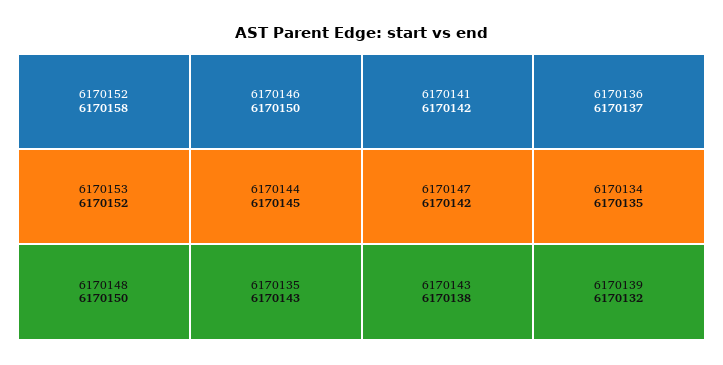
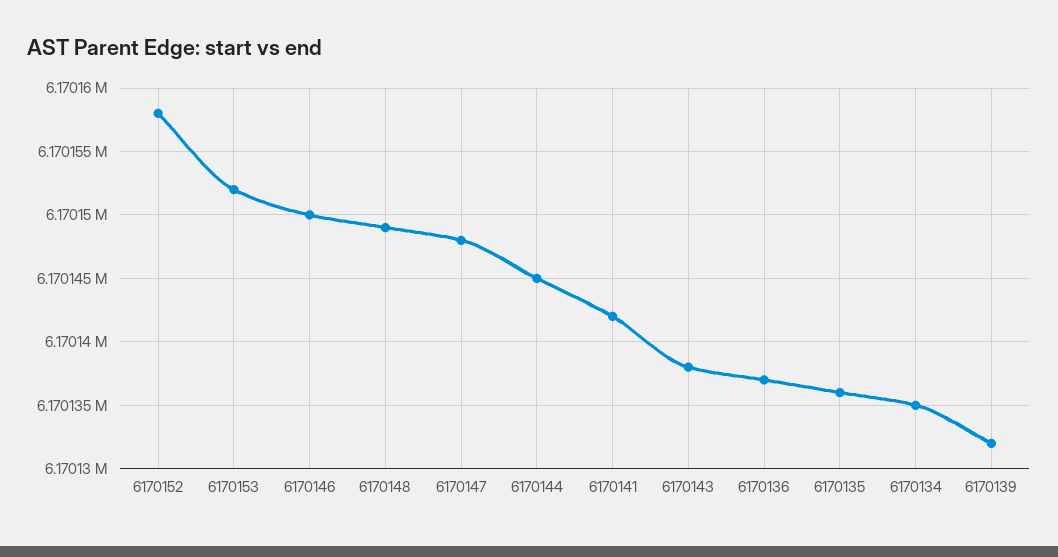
  {
    "6170152": 6170158,
    "6170153": 6170152,
-   "6170148": 6170150,
+   "6170148": 6170149,
    "6170146": 6170150,
    "6170144": 6170145,
-   "6170135": 6170143,
+   "6170135": 6170136,
    "6170141": 6170142,
-   "6170147": 6170142,
+   "6170147": 6170148,
    "6170143": 6170138,
    "6170136": 6170137,
    "6170134": 6170135,
    "6170139": 6170132
  }

